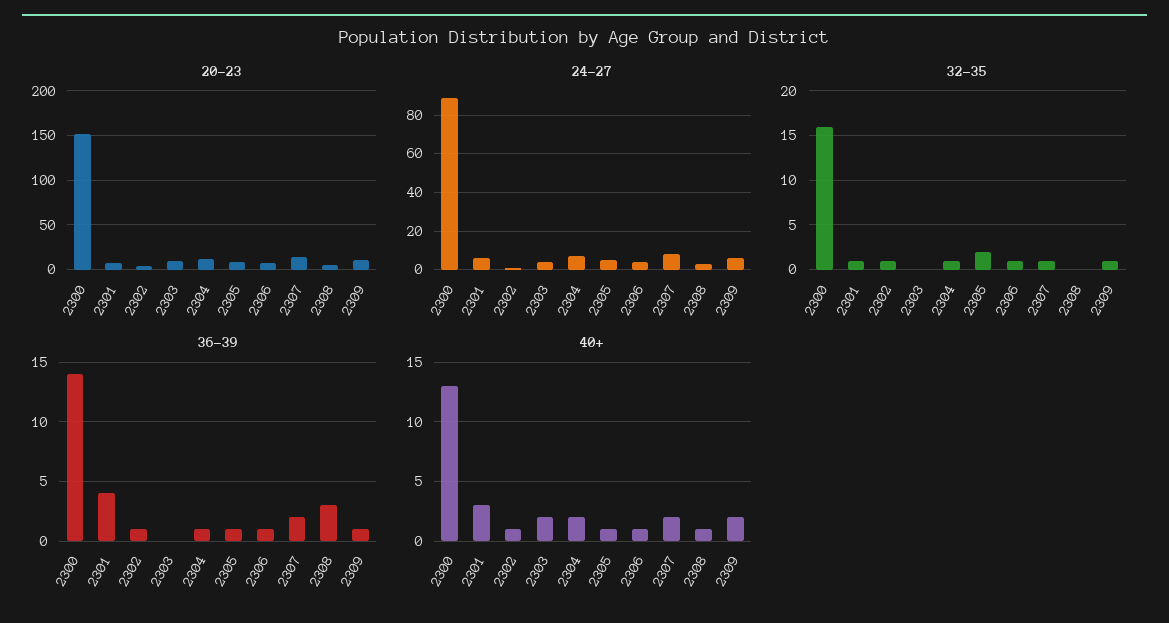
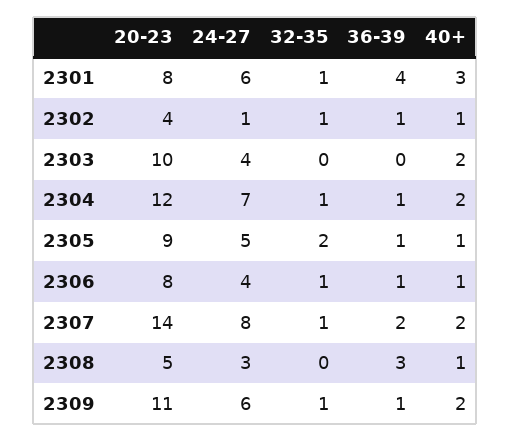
  {
    "20-23": {
-     "2300": 150,
      "2301": 8,
      "2302": 4,
      "2303": 10,
      "2304": 12,
      "2305": 9,
      "2306": 8,
      "2307": 14,
      "2308": 5,
      "2309": 11
    },
    "24-27": {
-     "2300": 90,
      "2301": 6,
      "2302": 1,
      "2303": 4,
      "2304": 7,
      "2305": 5,
      "2306": 4,
      "2307": 8,
      "2308": 3,
      "2309": 6
    },
    "32-35": {
-     "2300": 16,
      "2301": 1,
      "2302": 1,
      "2303": 0,
      "2304": 1,
      "2305": 2,
      "2306": 1,
      "2307": 1,
      "2308": 0,
      "2309": 1
    },
    "36-39": {
-     "2300": 14,
      "2301": 4,
      "2302": 1,
      "2303": 0,
      "2304": 1,
      "2305": 1,
      "2306": 1,
      "2307": 2,
      "2308": 3,
      "2309": 1
    },
    "40+": {
-     "2300": 13,
      "2301": 3,
      "2302": 1,
      "2303": 2,
      "2304": 2,
      "2305": 1,
      "2306": 1,
      "2307": 2,
      "2308": 1,
      "2309": 2
    }
  }

